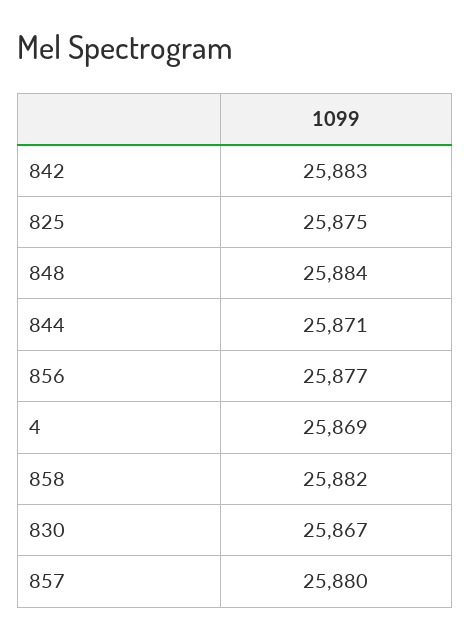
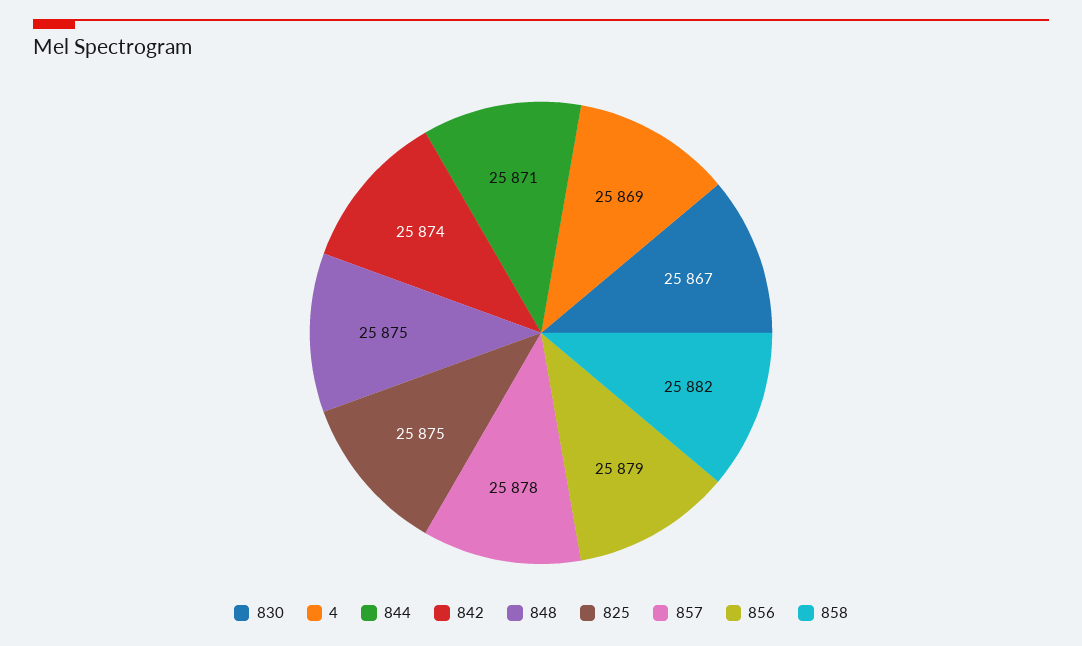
  {
-   "842": 25883,
+   "842": 25874,
    "825": 25875,
-   "848": 25884,
+   "848": 25875,
    "844": 25871,
-   "856": 25877,
+   "856": 25879,
    "4": 25869,
    "858": 25882,
    "830": 25867,
-   "857": 25880
+   "857": 25878
  }

